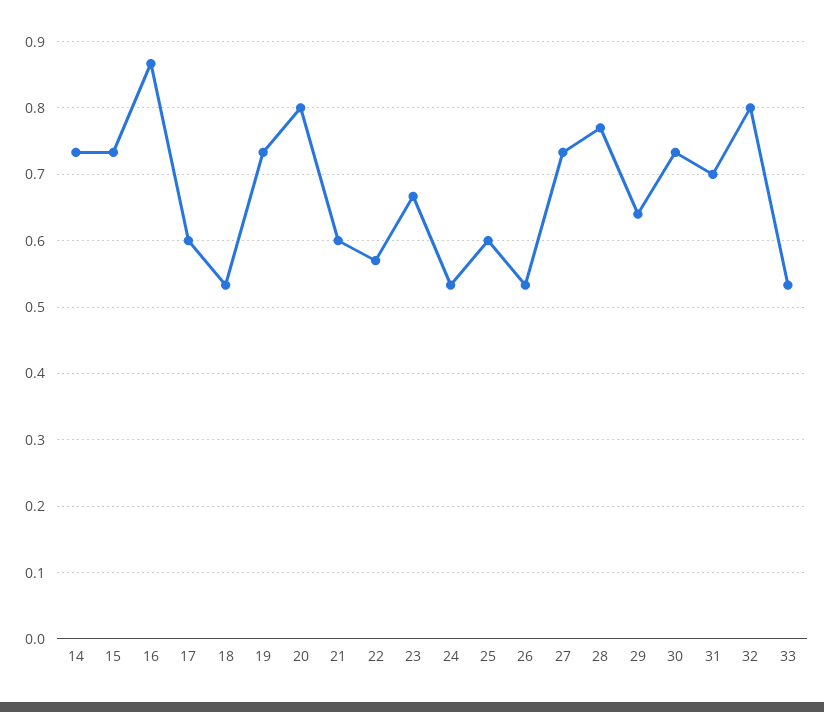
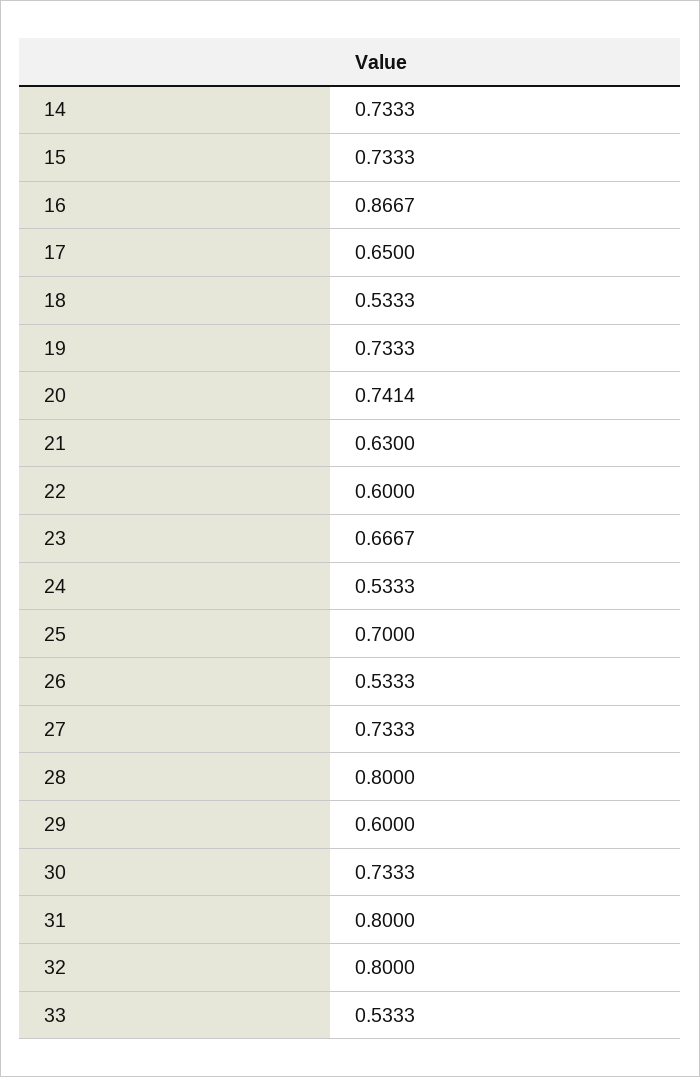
  {
    "14": 0.7333,
    "15": 0.7333,
    "16": 0.8667,
-   "17": 0.6,
+   "17": 0.65,
    "18": 0.5333,
    "19": 0.7333,
-   "20": 0.8,
+   "20": 0.7414,
-   "21": 0.6,
+   "21": 0.63,
-   "22": 0.57,
+   "22": 0.6,
    "23": 0.6667,
    "24": 0.5333,
-   "25": 0.6,
+   "25": 0.7,
    "26": 0.5333,
    "27": 0.7333,
-   "28": 0.77,
+   "28": 0.8,
-   "29": 0.64,
+   "29": 0.6,
    "30": 0.7333,
-   "31": 0.7,
+   "31": 0.8,
    "32": 0.8,
    "33": 0.5333
  }

